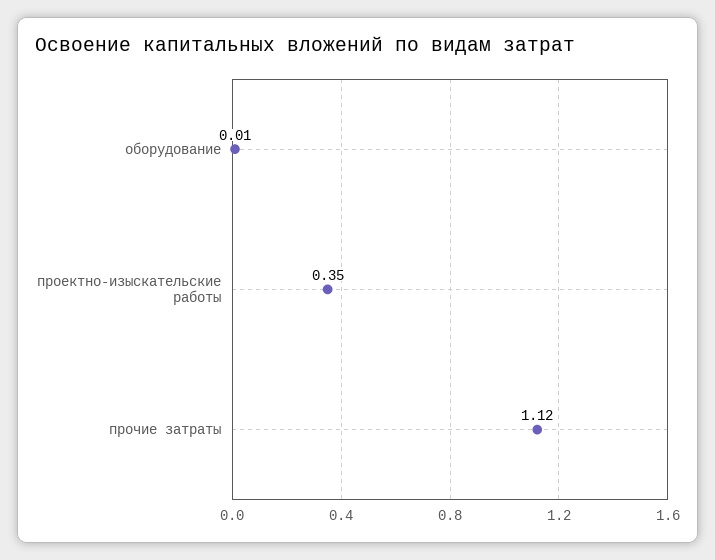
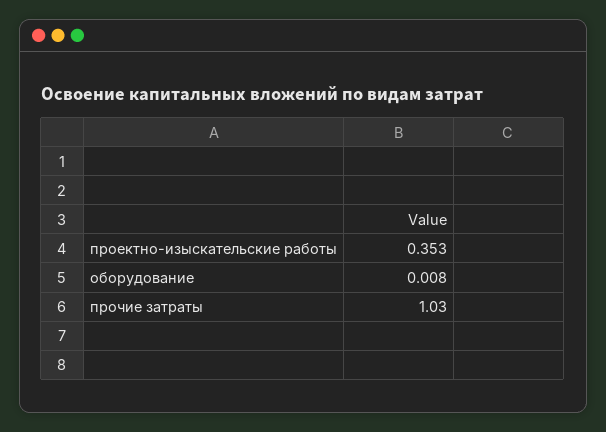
  {
    "оборудование": 0.008,
    "проектно-изыскательские работы": 0.353,
-   "прочие затраты": 1.12
+   "прочие затраты": 1.03
  }

